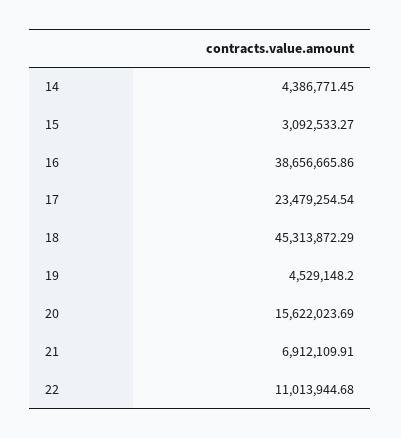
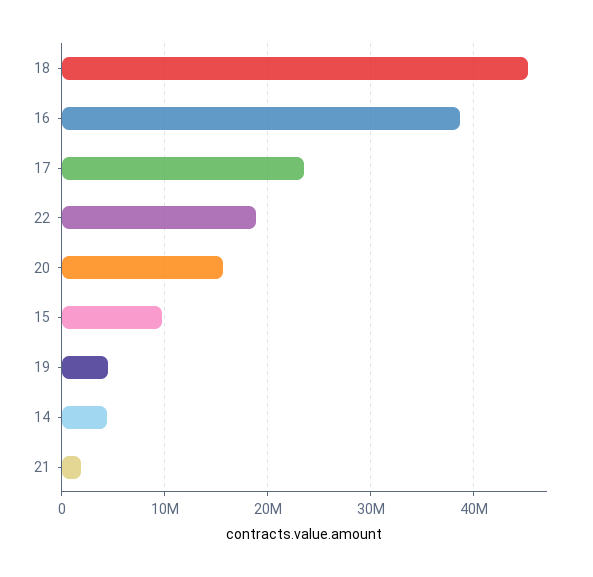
  {
    "14": 4386771.45,
-   "15": 3092533.27,
+   "15": 10000000,
    "16": 38656665.86,
    "17": 23479254.54,
    "18": 45313872.29,
    "19": 4529148.2,
    "20": 15622023.69,
-   "21": 6912109.91,
+   "21": 2000000,
-   "22": 11013944.68
+   "22": 19000000
  }

